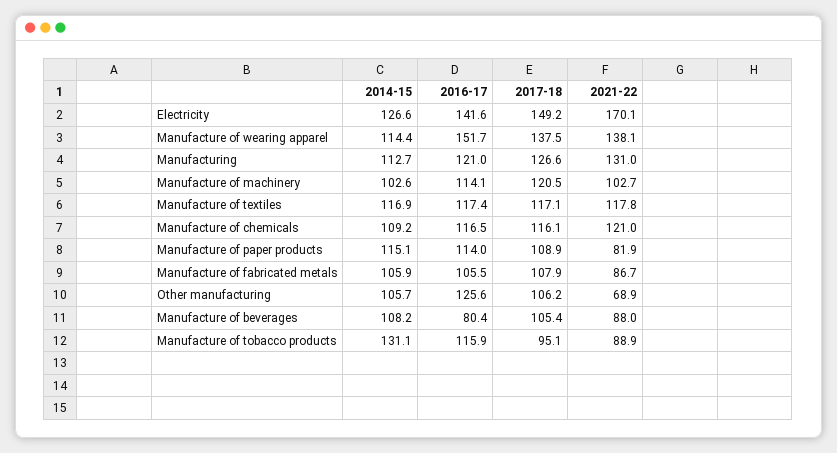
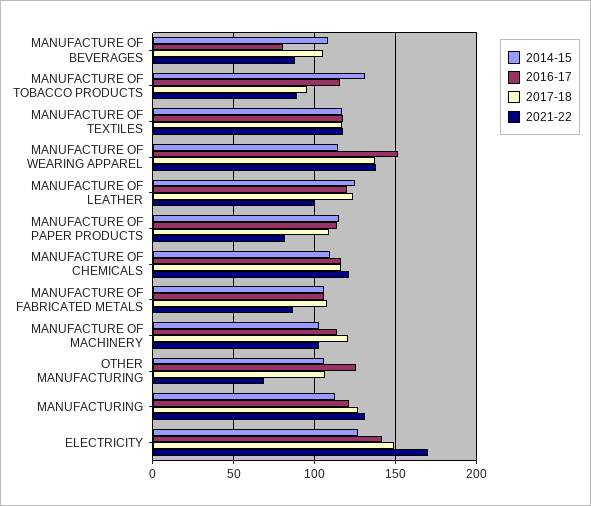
  {
    "2014-15": {
      "Electricity": 126.6,
      "Manufacture of wearing apparel": 114.4,
      "Manufacturing": 112.7,
      "Manufacture of machinery": 102.6,
      "Manufacture of textiles": 116.9,
      "Manufacture of chemicals": 109.2,
      "Manufacture of paper products": 115.1,
      "Manufacture of fabricated metals": 105.9,
      "Other manufacturing": 105.7,
      "Manufacture of beverages": 108.2,
-     "Manufacture of tobacco products": 131.1
+     "Manufacture of tobacco products": 131.1,
+     "MANUFACTURE OF LEATHER": 125
    },
    "2016-17": {
      "Electricity": 141.6,
      "Manufacture of wearing apparel": 151.7,
      "Manufacturing": 121,
      "Manufacture of machinery": 114.1,
      "Manufacture of textiles": 117.4,
      "Manufacture of chemicals": 116.5,
      "Manufacture of paper products": 114,
      "Manufacture of fabricated metals": 105.5,
      "Other manufacturing": 125.6,
      "Manufacture of beverages": 80.4,
-     "Manufacture of tobacco products": 115.9
+     "Manufacture of tobacco products": 115.9,
+     "MANUFACTURE OF LEATHER": 120
    },
    "2017-18": {
      "Electricity": 149.2,
      "Manufacture of wearing apparel": 137.5,
      "Manufacturing": 126.6,
      "Manufacture of machinery": 120.5,
      "Manufacture of textiles": 117.1,
      "Manufacture of chemicals": 116.1,
      "Manufacture of paper products": 108.9,
      "Manufacture of fabricated metals": 107.9,
      "Other manufacturing": 106.2,
      "Manufacture of beverages": 105.4,
-     "Manufacture of tobacco products": 95.1
+     "Manufacture of tobacco products": 95.1,
+     "MANUFACTURE OF LEATHER": 125
    },
    "2021-22": {
      "Electricity": 170.1,
      "Manufacture of wearing apparel": 138.1,
      "Manufacturing": 131,
      "Manufacture of machinery": 102.7,
      "Manufacture of textiles": 117.8,
      "Manufacture of chemicals": 121,
      "Manufacture of paper products": 81.9,
      "Manufacture of fabricated metals": 86.7,
      "Other manufacturing": 68.9,
      "Manufacture of beverages": 88,
-     "Manufacture of tobacco products": 88.9
+     "Manufacture of tobacco products": 88.9,
+     "MANUFACTURE OF LEATHER": 100
    }
  }

